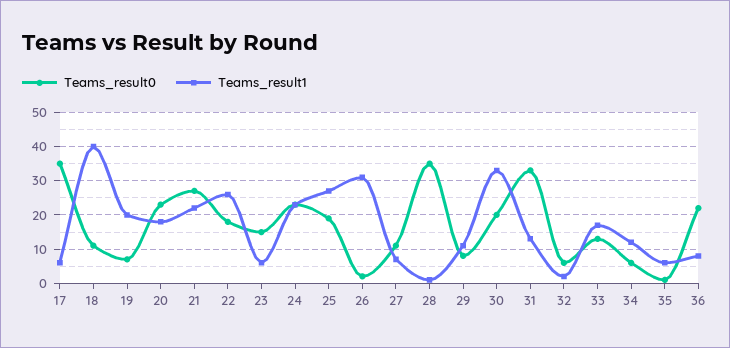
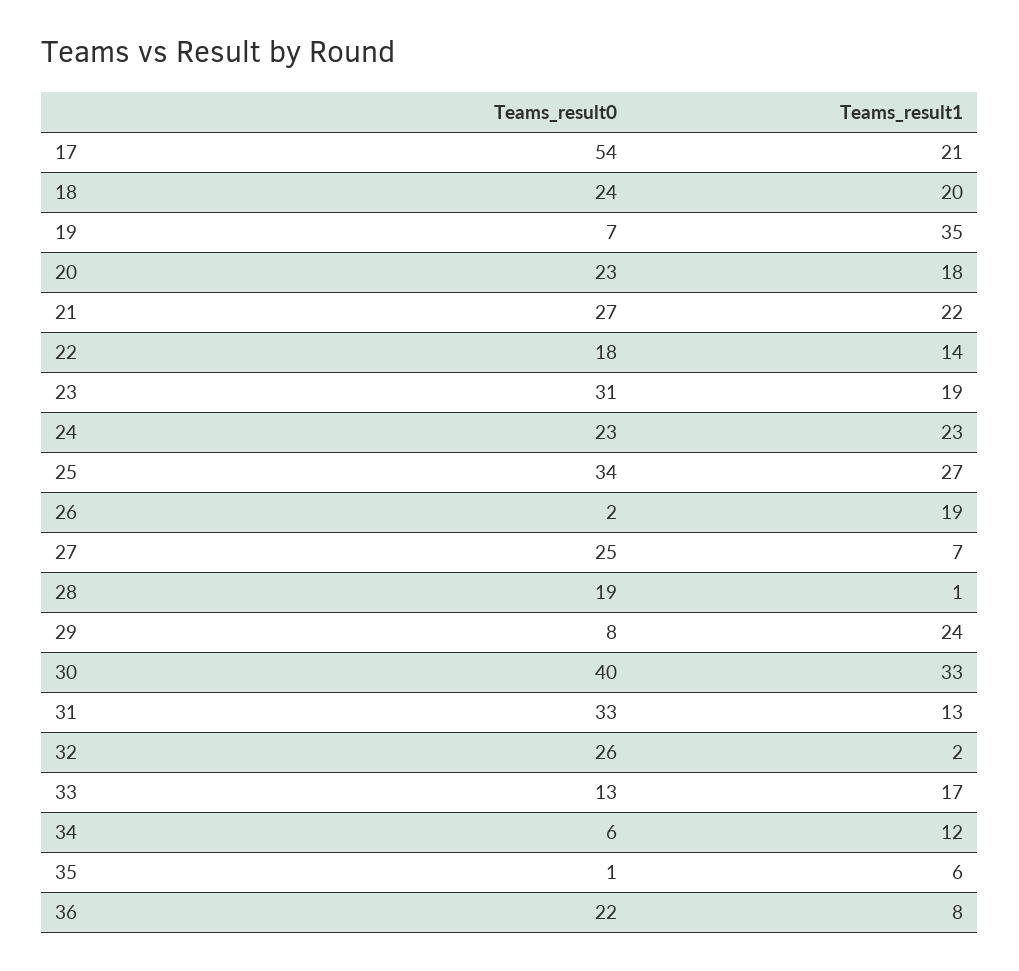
  {
    "Teams_result0": {
-     "17": 35,
+     "17": 54,
-     "18": 10,
+     "18": 24,
      "19": 7,
      "20": 23,
      "21": 27,
      "22": 18,
-     "23": 15,
+     "23": 31,
      "24": 23,
-     "25": 20,
+     "25": 34,
      "26": 2,
-     "27": 10,
+     "27": 25,
-     "28": 35,
+     "28": 19,
      "29": 8,
-     "30": 20,
+     "30": 40,
      "31": 33,
-     "32": 5,
+     "32": 26,
      "33": 13,
      "34": 6,
      "35": 1,
      "36": 22
    },
    "Teams_result1": {
-     "17": 5,
+     "17": 21,
-     "18": 40,
+     "18": 20,
-     "19": 20,
+     "19": 35,
      "20": 18,
      "21": 22,
-     "22": 25,
+     "22": 14,
-     "23": 5,
+     "23": 19,
      "24": 23,
      "25": 27,
-     "26": 30,
+     "26": 19,
      "27": 7,
      "28": 1,
-     "29": 10,
+     "29": 24,
      "30": 33,
      "31": 13,
      "32": 2,
      "33": 17,
      "34": 12,
      "35": 6,
      "36": 8
    }
  }

